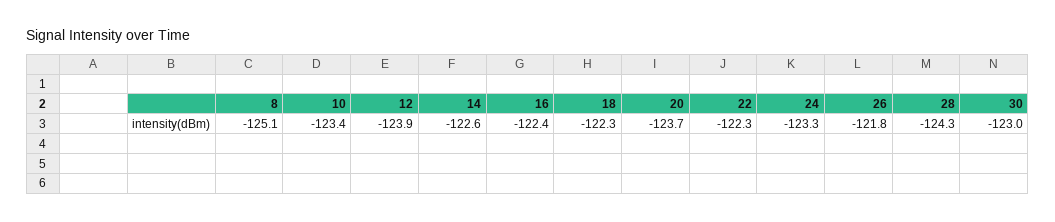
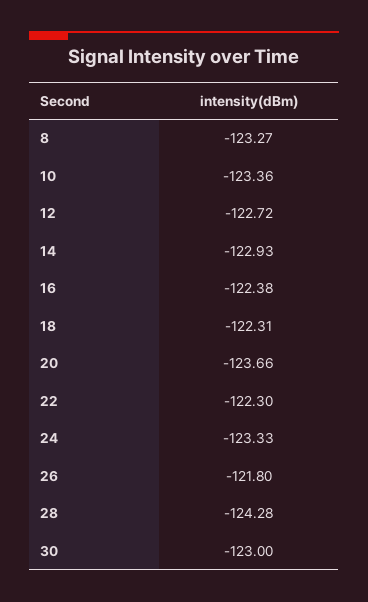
  {
-   "8": -125.1,
+   "8": -123.27,
    "10": -123.36,
-   "12": -123.9,
+   "12": -122.72,
-   "14": -122.6,
+   "14": -122.93,
    "16": -122.38,
    "18": -122.31,
    "20": -123.66,
    "22": -122.3,
    "24": -123.33,
    "26": -121.8,
    "28": -124.28,
    "30": -123
  }

